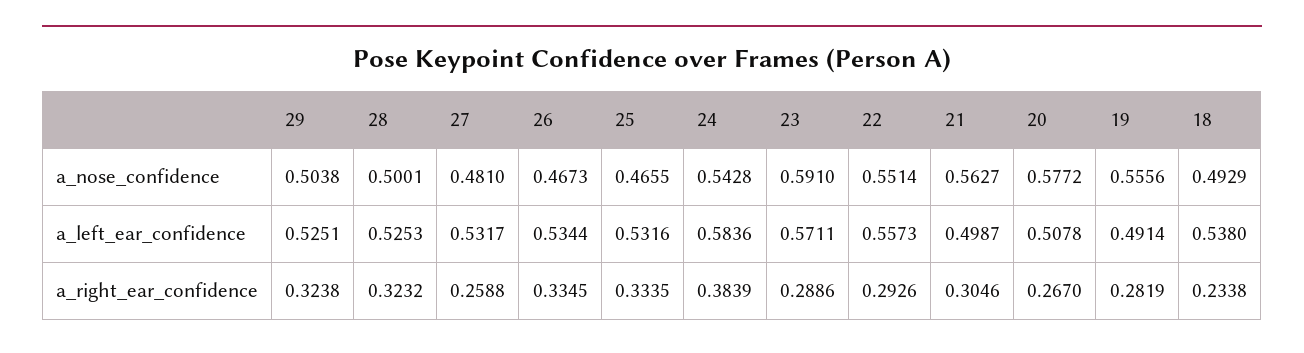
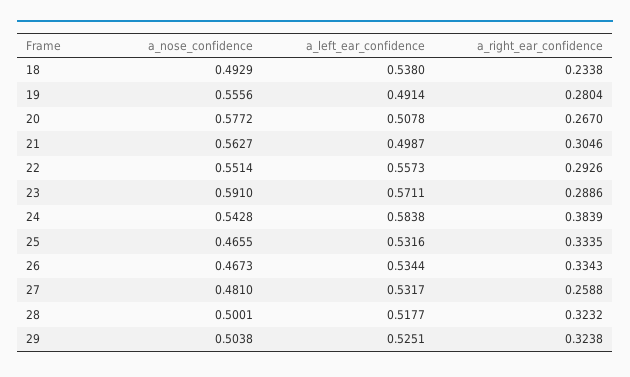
  {
    "29": {
      "a_nose_confidence": 0.5038,
      "a_left_ear_confidence": 0.5251,
      "a_right_ear_confidence": 0.3238
    },
    "28": {
      "a_nose_confidence": 0.5001,
-     "a_left_ear_confidence": 0.5253,
+     "a_left_ear_confidence": 0.5177,
      "a_right_ear_confidence": 0.3232
    },
    "27": {
      "a_nose_confidence": 0.481,
      "a_left_ear_confidence": 0.5317,
      "a_right_ear_confidence": 0.2588
    },
    "26": {
      "a_nose_confidence": 0.4673,
      "a_left_ear_confidence": 0.5344,
-     "a_right_ear_confidence": 0.3345
+     "a_right_ear_confidence": 0.3343
    },
    "25": {
      "a_nose_confidence": 0.4655,
      "a_left_ear_confidence": 0.5316,
      "a_right_ear_confidence": 0.3335
    },
    "24": {
      "a_nose_confidence": 0.5428,
-     "a_left_ear_confidence": 0.5836,
+     "a_left_ear_confidence": 0.5838,
      "a_right_ear_confidence": 0.3839
    },
    "23": {
      "a_nose_confidence": 0.591,
      "a_left_ear_confidence": 0.5711,
      "a_right_ear_confidence": 0.2886
    },
    "22": {
      "a_nose_confidence": 0.5514,
      "a_left_ear_confidence": 0.5573,
      "a_right_ear_confidence": 0.2926
    },
    "21": {
      "a_nose_confidence": 0.5627,
      "a_left_ear_confidence": 0.4987,
      "a_right_ear_confidence": 0.3046
    },
    "20": {
      "a_nose_confidence": 0.5772,
      "a_left_ear_confidence": 0.5078,
      "a_right_ear_confidence": 0.267
    },
    "19": {
      "a_nose_confidence": 0.5556,
      "a_left_ear_confidence": 0.4914,
-     "a_right_ear_confidence": 0.2819
+     "a_right_ear_confidence": 0.2804
    },
    "18": {
      "a_nose_confidence": 0.4929,
      "a_left_ear_confidence": 0.538,
      "a_right_ear_confidence": 0.2338
    }
  }

